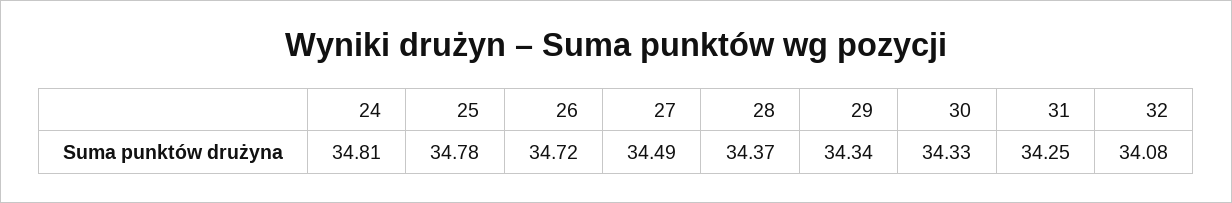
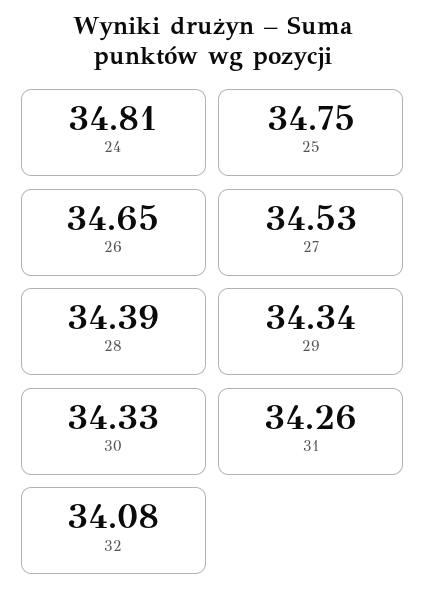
  {
    "24": 34.81,
-   "25": 34.78,
+   "25": 34.75,
-   "26": 34.72,
+   "26": 34.65,
-   "27": 34.49,
+   "27": 34.53,
-   "28": 34.37,
+   "28": 34.39,
    "29": 34.34,
    "30": 34.33,
-   "31": 34.25,
+   "31": 34.26,
    "32": 34.08
  }

